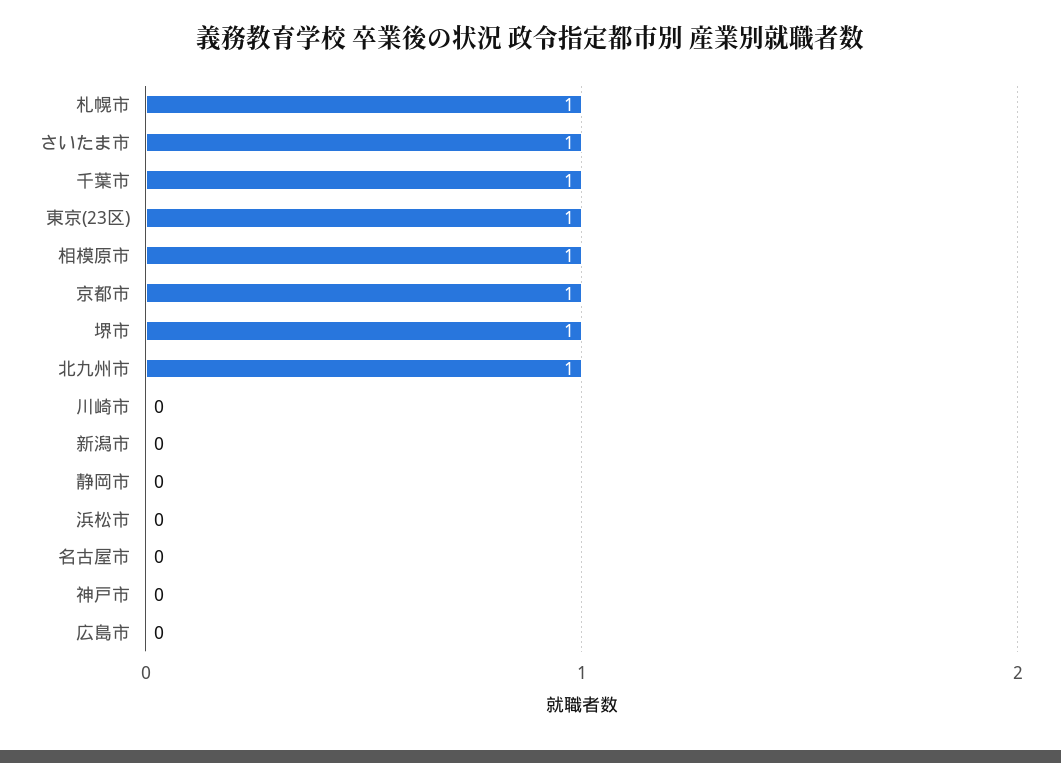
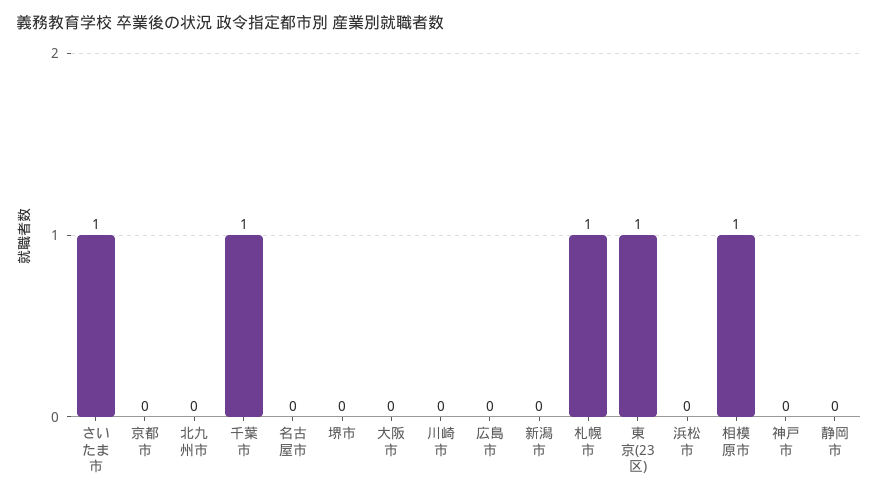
  {
    "札幌市": 1,
    "さいたま市": 1,
    "千葉市": 1,
    "東京(23区)": 1,
    "相模原市": 1,
-   "京都市": 1,
+   "京都市": 0,
-   "堺市": 1,
+   "堺市": 0,
-   "北九州市": 1,
+   "北九州市": 0,
    "川崎市": 0,
    "新潟市": 0,
    "静岡市": 0,
    "浜松市": 0,
    "名古屋市": 0,
    "神戸市": 0,
-   "広島市": 0
+   "広島市": 0,
+   "大阪市": 0
  }

